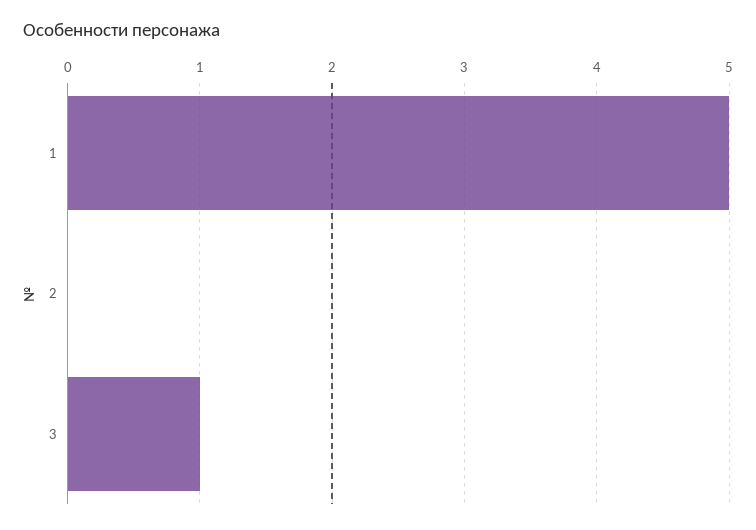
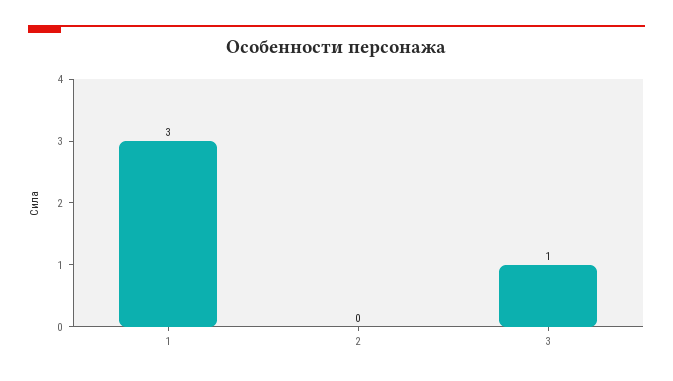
  {
-   "1": 5,
+   "1": 3,
    "2": 0,
    "3": 1
  }

